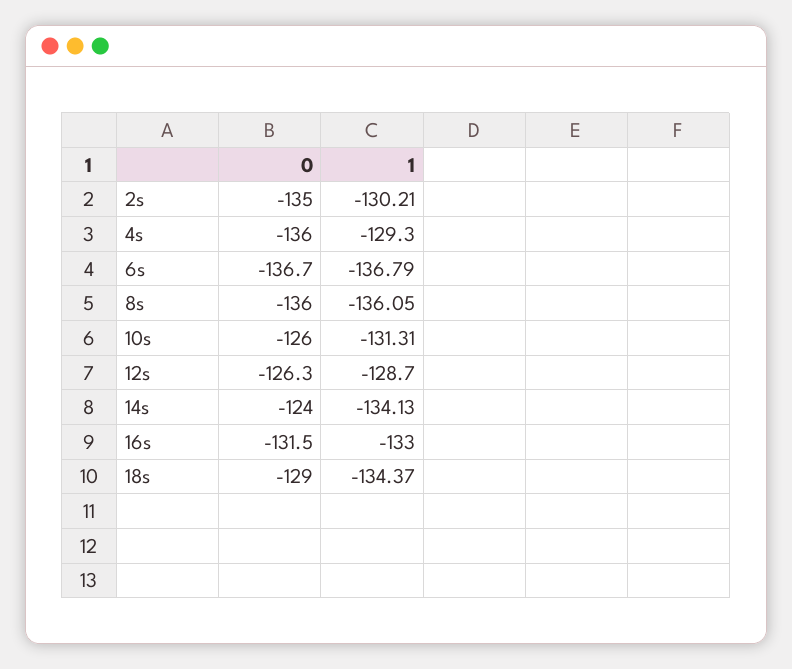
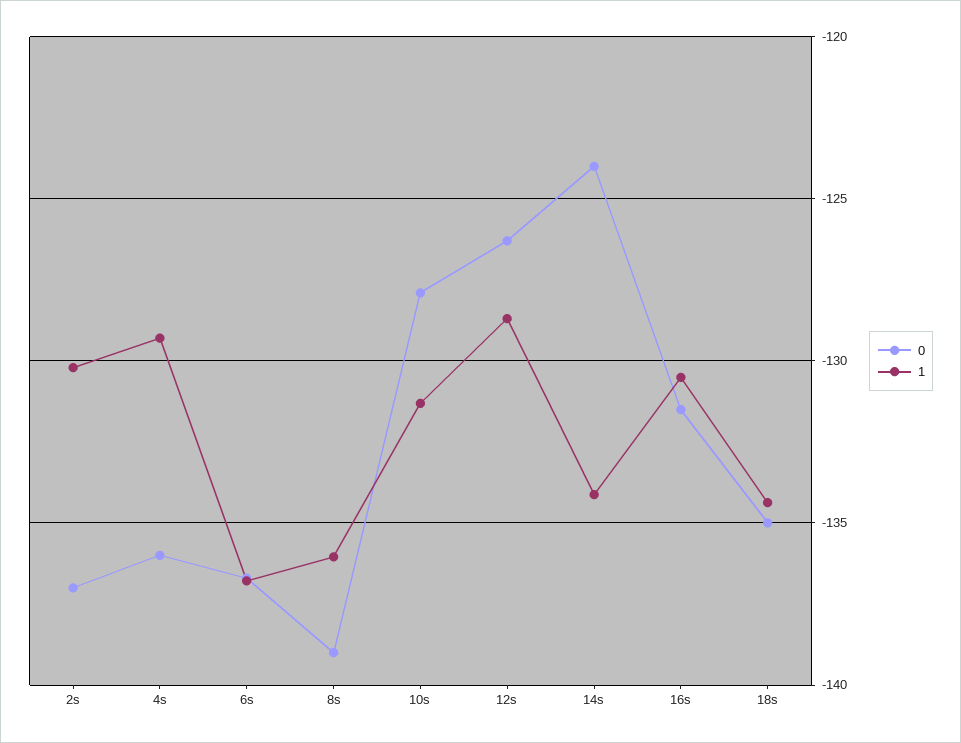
  {
    "0": {
-     "2s": -135,
+     "2s": -137,
      "4s": -136,
      "6s": -136.7,
-     "8s": -136,
+     "8s": -139,
-     "10s": -126,
+     "10s": -128,
      "12s": -126.3,
      "14s": -124,
      "16s": -131.5,
-     "18s": -129
+     "18s": -135
    },
    "1": {
      "2s": -130.21,
      "4s": -129.3,
      "6s": -136.79,
      "8s": -136.05,
      "10s": -131.31,
      "12s": -128.7,
      "14s": -134.13,
-     "16s": -133,
+     "16s": -130.5,
      "18s": -134.37
    }
  }

